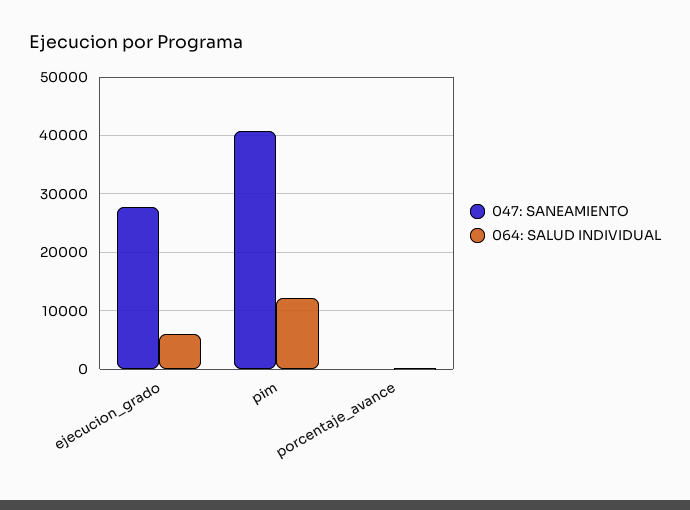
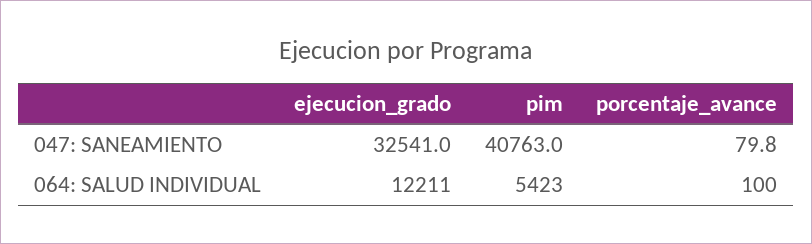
  {
    "047: SANEAMIENTO": {
-     "ejecucion_grado": 28000,
+     "ejecucion_grado": 32541,
      "pim": 40763,
      "porcentaje_avance": 79.8
    },
    "064: SALUD INDIVIDUAL": {
-     "ejecucion_grado": 6000,
+     "ejecucion_grado": 12211,
-     "pim": 12000,
+     "pim": 5423,
      "porcentaje_avance": 100
    }
  }

